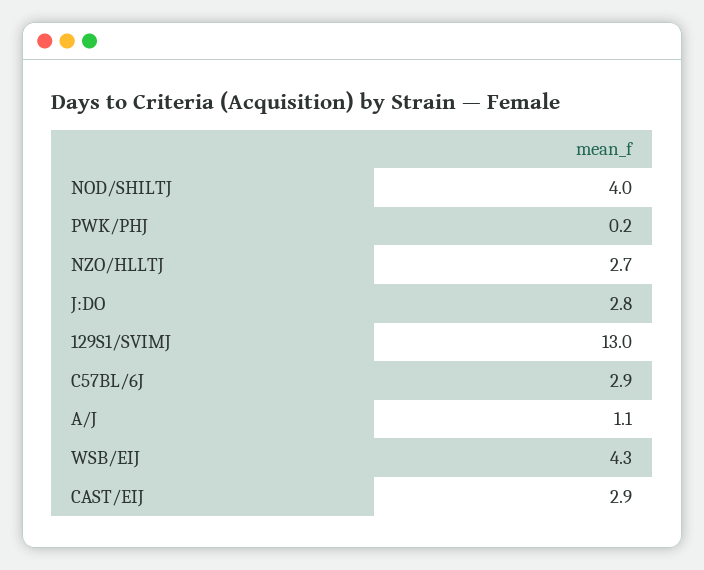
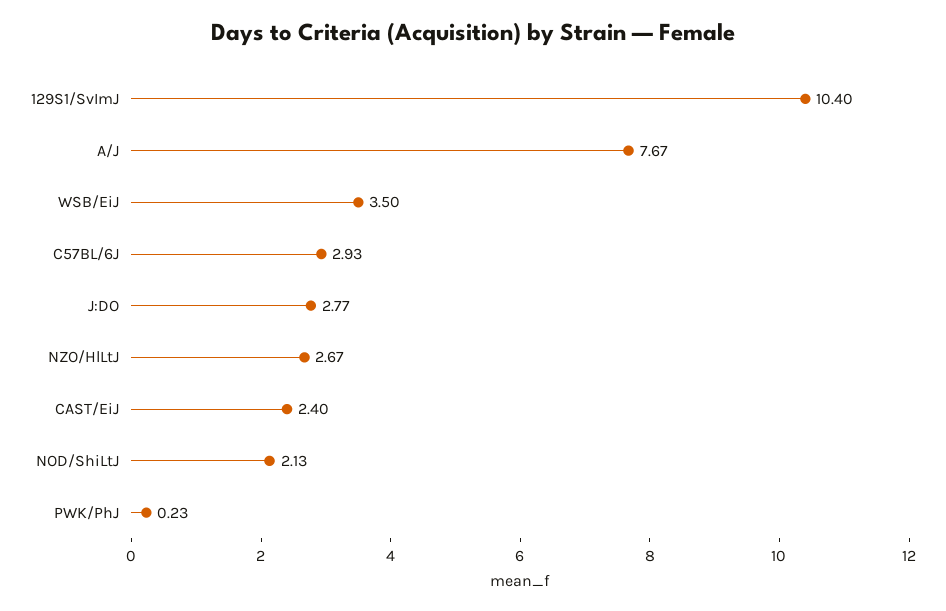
  {
-   "NOD/SHILTJ": 4,
+   "NOD/SHILTJ": 2.13,
    "PWK/PHJ": 0.23,
    "NZO/HLLTJ": 2.67,
    "J:DO": 2.77,
-   "129S1/SVIMJ": 13,
+   "129S1/SVIMJ": 10.4,
    "C57BL/6J": 2.93,
-   "A/J": 1.1,
+   "A/J": 7.67,
-   "WSB/EIJ": 4.3,
+   "WSB/EIJ": 3.5,
-   "CAST/EIJ": 2.9
+   "CAST/EIJ": 2.4
  }

